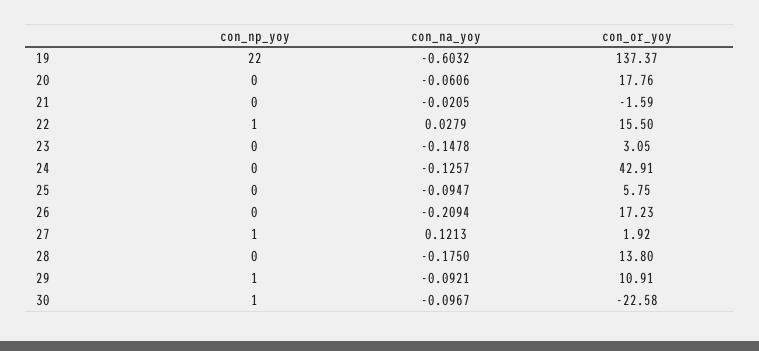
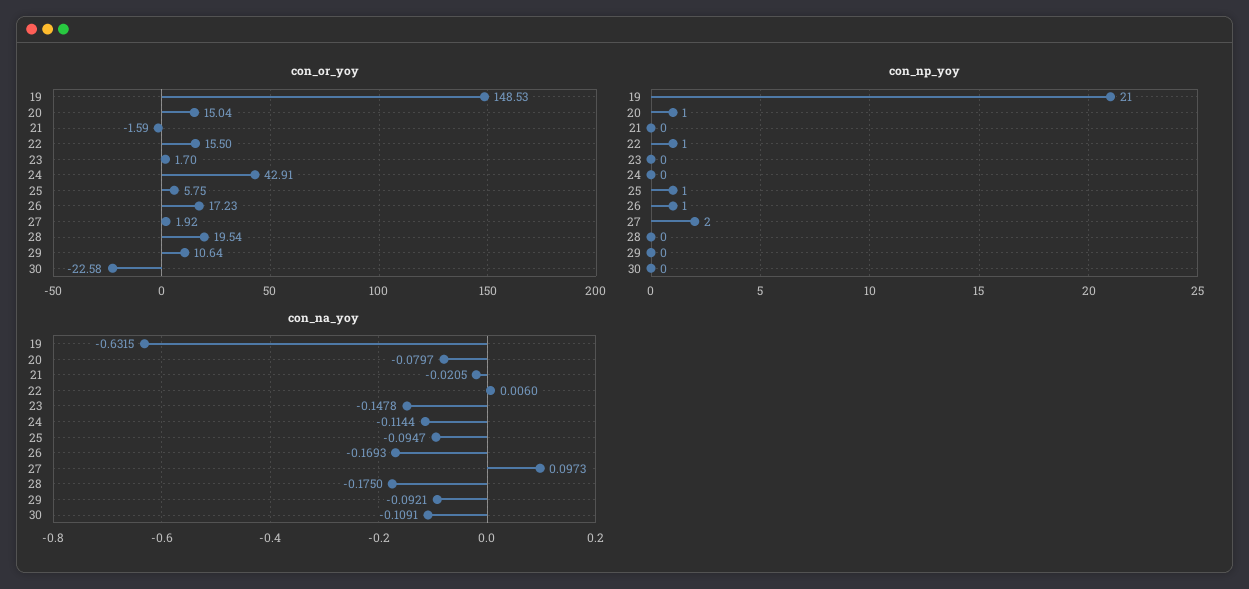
  {
    "con_np_yoy": {
-     "19": 22,
+     "19": 21,
-     "20": 0,
+     "20": 1,
      "21": 0,
      "22": 1,
      "23": 0,
      "24": 0,
-     "25": 0,
+     "25": 1,
-     "26": 0,
+     "26": 1,
-     "27": 1,
+     "27": 2,
      "28": 0,
-     "29": 1,
+     "29": 0,
-     "30": 1
+     "30": 0
    },
    "con_na_yoy": {
-     "19": -0.6032,
+     "19": -0.6315,
-     "20": -0.0606,
+     "20": -0.0797,
      "21": -0.0205,
-     "22": 0.0279,
+     "22": 0.006,
      "23": -0.1478,
-     "24": -0.1257,
+     "24": -0.1144,
      "25": -0.0947,
-     "26": -0.2094,
+     "26": -0.1693,
-     "27": 0.1213,
+     "27": 0.0973,
      "28": -0.175,
      "29": -0.0921,
-     "30": -0.0967
+     "30": -0.1091
    },
    "con_or_yoy": {
-     "19": 137.37,
+     "19": 148.53,
-     "20": 17.76,
+     "20": 15.04,
      "21": -1.59,
      "22": 15.5,
-     "23": 3.05,
+     "23": 1.7,
      "24": 42.91,
      "25": 5.75,
      "26": 17.23,
      "27": 1.92,
-     "28": 13.8,
+     "28": 19.54,
-     "29": 10.91,
+     "29": 10.64,
      "30": -22.58
    }
  }

